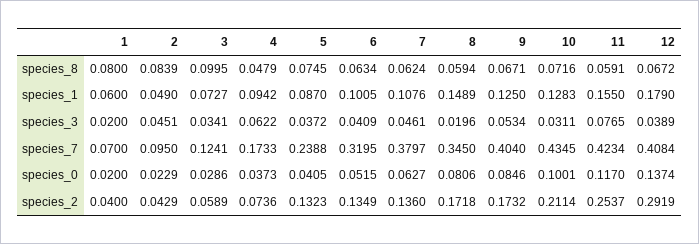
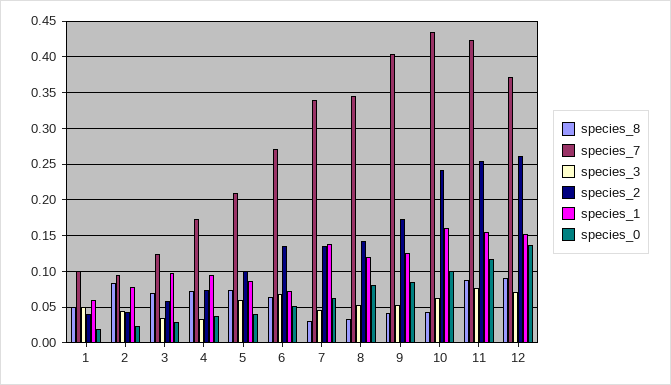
  {
    "species_8": {
-     "1": 0.08,
+     "1": 0.05,
      "2": 0.0839,
-     "3": 0.0995,
+     "3": 0.07,
-     "4": 0.0479,
+     "4": 0.07,
      "5": 0.0745,
      "6": 0.0634,
-     "7": 0.0624,
+     "7": 0.03,
-     "8": 0.0594,
+     "8": 0.03,
-     "9": 0.0671,
+     "9": 0.04,
-     "10": 0.0716,
+     "10": 0.04,
-     "11": 0.0591,
+     "11": 0.09,
-     "12": 0.0672
+     "12": 0.09
    },
    "species_1": {
      "1": 0.06,
-     "2": 0.049,
+     "2": 0.08,
-     "3": 0.0727,
+     "3": 0.1,
      "4": 0.0942,
      "5": 0.087,
-     "6": 0.1005,
+     "6": 0.07,
-     "7": 0.1076,
+     "7": 0.14,
-     "8": 0.1489,
+     "8": 0.12,
      "9": 0.125,
-     "10": 0.1283,
+     "10": 0.16,
      "11": 0.155,
-     "12": 0.179
+     "12": 0.15
    },
    "species_3": {
-     "1": 0.02,
+     "1": 0.05,
      "2": 0.0451,
      "3": 0.0341,
-     "4": 0.0622,
+     "4": 0.03,
-     "5": 0.0372,
+     "5": 0.06,
-     "6": 0.0409,
+     "6": 0.07,
      "7": 0.0461,
-     "8": 0.0196,
+     "8": 0.05,
      "9": 0.0534,
-     "10": 0.0311,
+     "10": 0.06,
      "11": 0.0765,
-     "12": 0.0389
+     "12": 0.07
    },
    "species_7": {
-     "1": 0.07,
+     "1": 0.1,
      "2": 0.095,
      "3": 0.1241,
      "4": 0.1733,
-     "5": 0.2388,
+     "5": 0.21,
-     "6": 0.3195,
+     "6": 0.27,
-     "7": 0.3797,
+     "7": 0.34,
      "8": 0.345,
      "9": 0.404,
      "10": 0.4345,
      "11": 0.4234,
-     "12": 0.4084
+     "12": 0.37
    },
    "species_0": {
      "1": 0.02,
      "2": 0.0229,
      "3": 0.0286,
      "4": 0.0373,
      "5": 0.0405,
      "6": 0.0515,
      "7": 0.0627,
      "8": 0.0806,
      "9": 0.0846,
      "10": 0.1001,
      "11": 0.117,
      "12": 0.1374
    },
    "species_2": {
      "1": 0.04,
      "2": 0.0429,
      "3": 0.0589,
      "4": 0.0736,
-     "5": 0.1323,
+     "5": 0.1,
      "6": 0.1349,
      "7": 0.136,
-     "8": 0.1718,
+     "8": 0.14,
      "9": 0.1732,
-     "10": 0.2114,
+     "10": 0.24,
      "11": 0.2537,
-     "12": 0.2919
+     "12": 0.26
    }
  }

